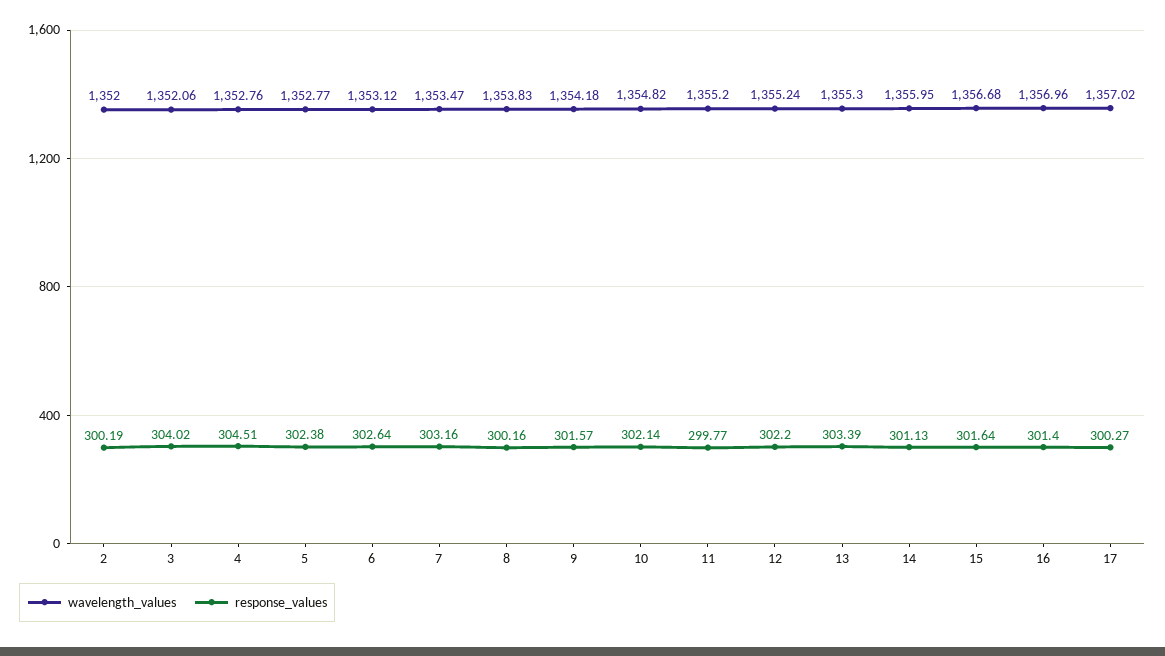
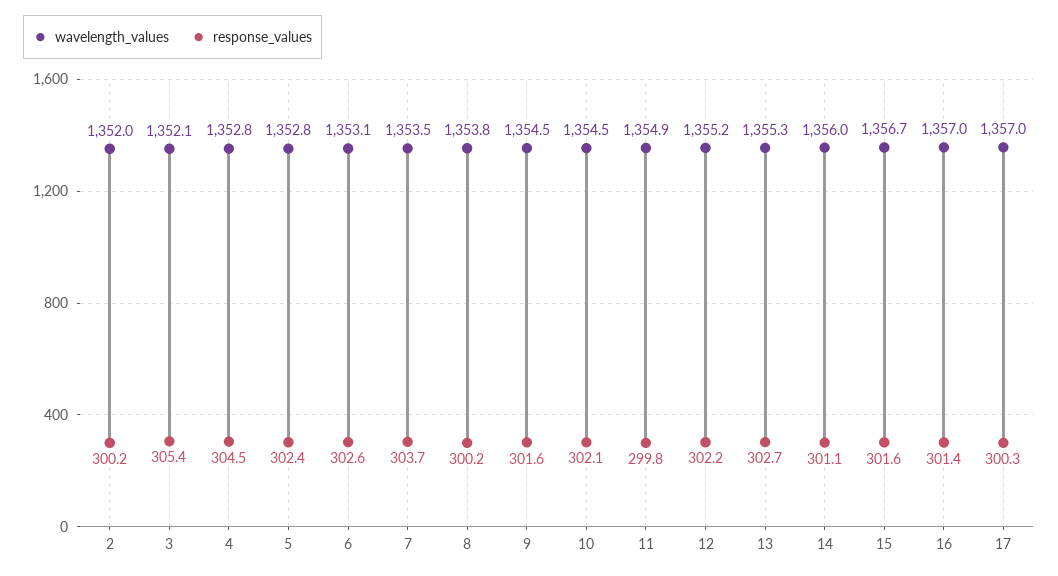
  {
    "wavelength_values": {
      "2": 1352,
      "3": 1352.06,
      "4": 1352.76,
      "5": 1352.77,
      "6": 1353.12,
      "7": 1353.47,
      "8": 1353.83,
-     "9": 1354.18,
+     "9": 1354.5,
-     "10": 1354.82,
+     "10": 1354.5,
-     "11": 1355.2,
+     "11": 1354.9,
      "12": 1355.24,
      "13": 1355.3,
      "14": 1355.95,
      "15": 1356.68,
      "16": 1356.96,
      "17": 1357.02
    },
    "response_values": {
      "2": 300.19,
-     "3": 304.02,
+     "3": 305.4,
      "4": 304.51,
      "5": 302.38,
      "6": 302.64,
-     "7": 303.16,
+     "7": 303.7,
      "8": 300.16,
      "9": 301.57,
      "10": 302.14,
      "11": 299.77,
      "12": 302.2,
-     "13": 303.39,
+     "13": 302.7,
      "14": 301.13,
      "15": 301.64,
      "16": 301.4,
      "17": 300.27
    }
  }

